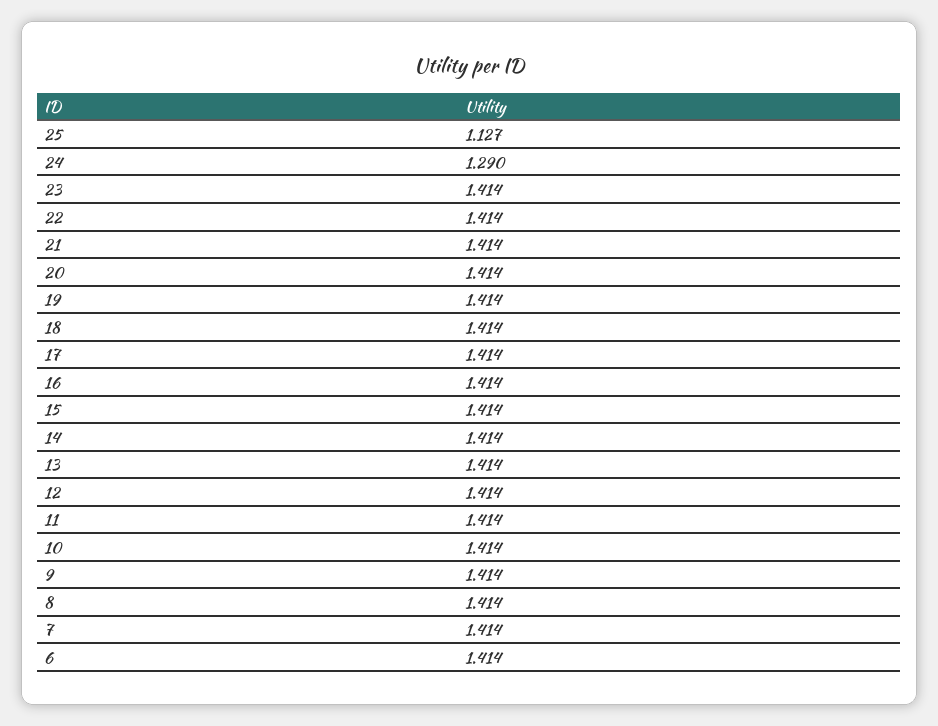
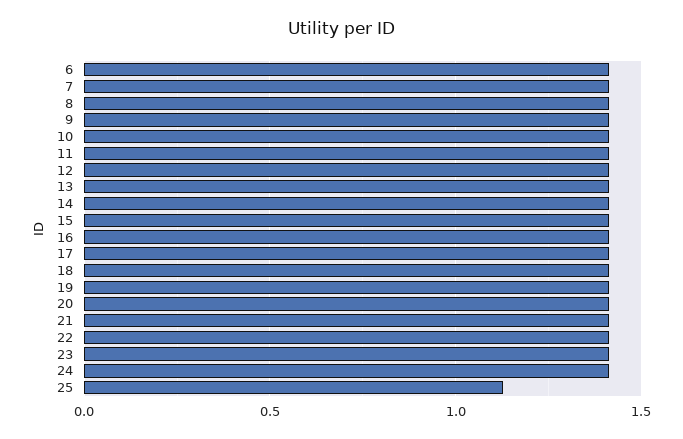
  {
    "25": 1.127,
-   "24": 1.29,
+   "24": 1.4,
    "23": 1.414,
    "22": 1.414,
    "21": 1.414,
    "20": 1.414,
    "19": 1.414,
    "18": 1.414,
    "17": 1.414,
    "16": 1.414,
    "15": 1.414,
    "14": 1.414,
    "13": 1.414,
    "12": 1.414,
    "11": 1.414,
    "10": 1.414,
    "9": 1.414,
    "8": 1.414,
    "7": 1.414,
    "6": 1.414
  }

